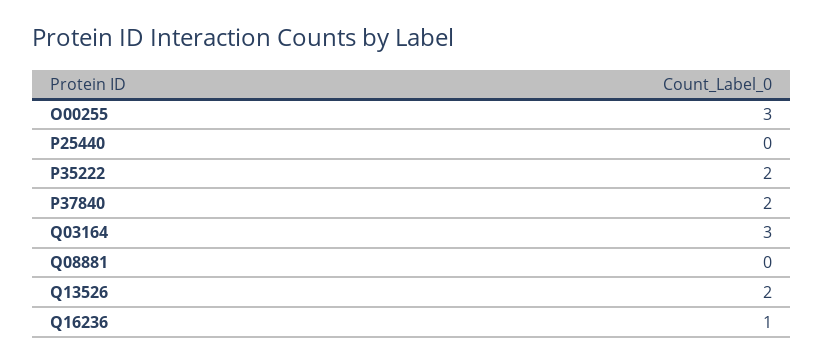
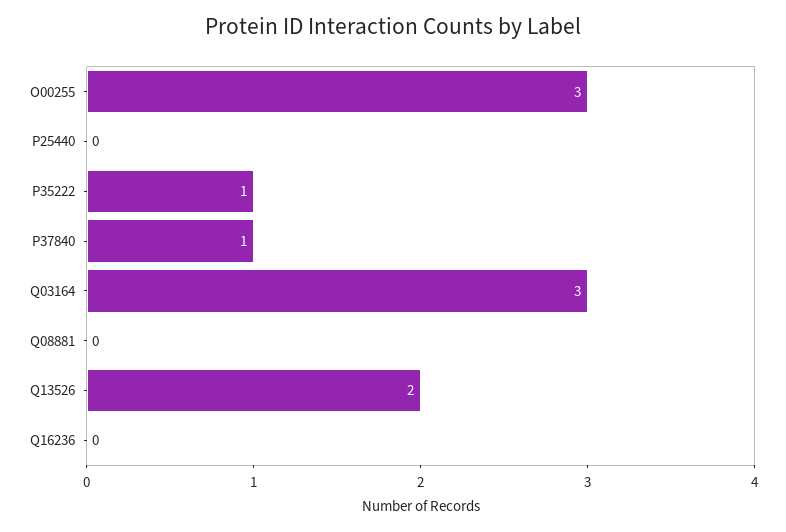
  {
    "O00255": 3,
    "P25440": 0,
-   "P35222": 2,
+   "P35222": 1,
-   "P37840": 2,
+   "P37840": 1,
    "Q03164": 3,
    "Q08881": 0,
    "Q13526": 2,
-   "Q16236": 1
+   "Q16236": 0
  }

